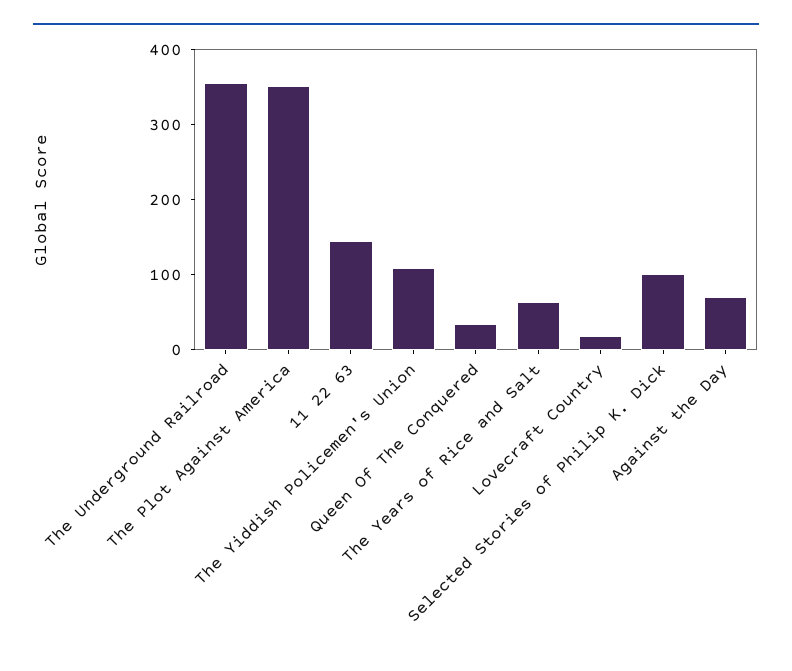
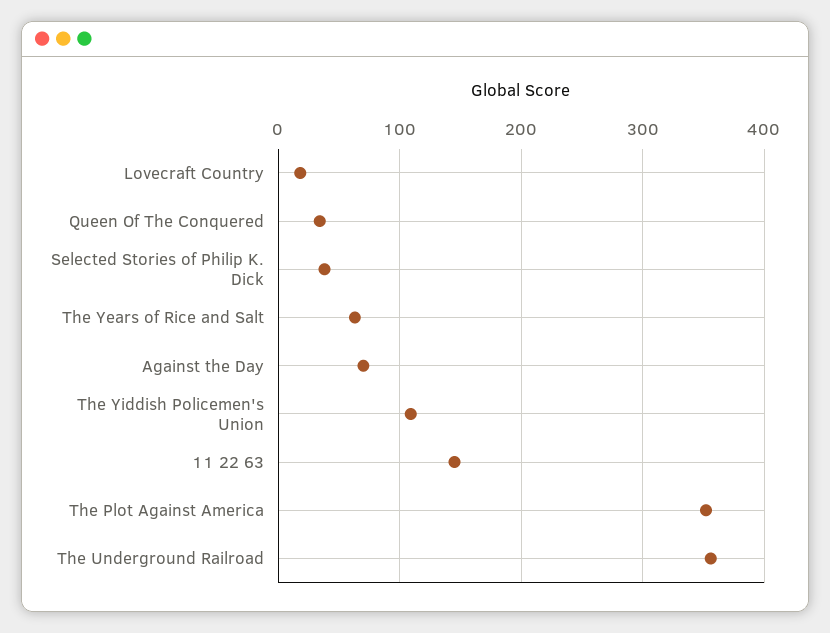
  {
    "The Underground Railroad": 360,
    "The Plot Against America": 350,
    "11 22 63": 150,
    "The Yiddish Policemen's Union": 110,
    "Queen Of The Conquered": 30,
    "The Years of Rice and Salt": 60,
    "Lovecraft Country": 20,
-   "Selected Stories of Philip K. Dick": 100,
+   "Selected Stories of Philip K. Dick": 40,
    "Against the Day": 70
  }

